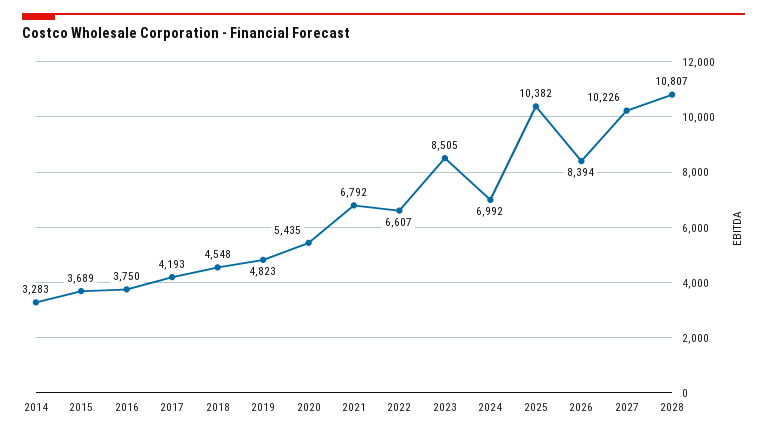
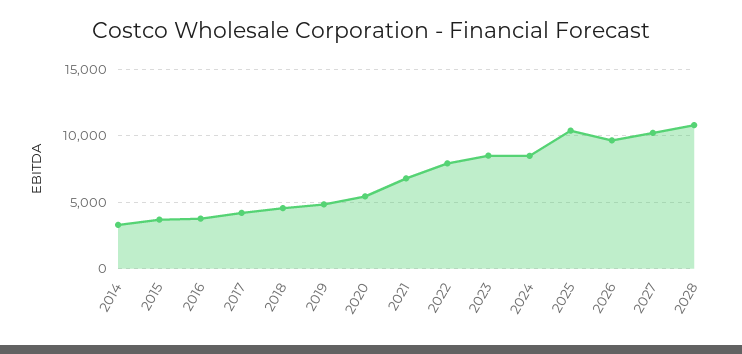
  {
    "2014": 3283,
    "2015": 3689,
    "2016": 3750,
    "2017": 4193,
    "2018": 4548,
    "2019": 4823,
    "2020": 5435,
    "2021": 6792,
-   "2022": 6607,
+   "2022": 8000,
    "2023": 8505,
-   "2024": 6992,
+   "2024": 8500,
    "2025": 10382,
-   "2026": 8394,
+   "2026": 9500,
    "2027": 10226,
    "2028": 10807
  }

